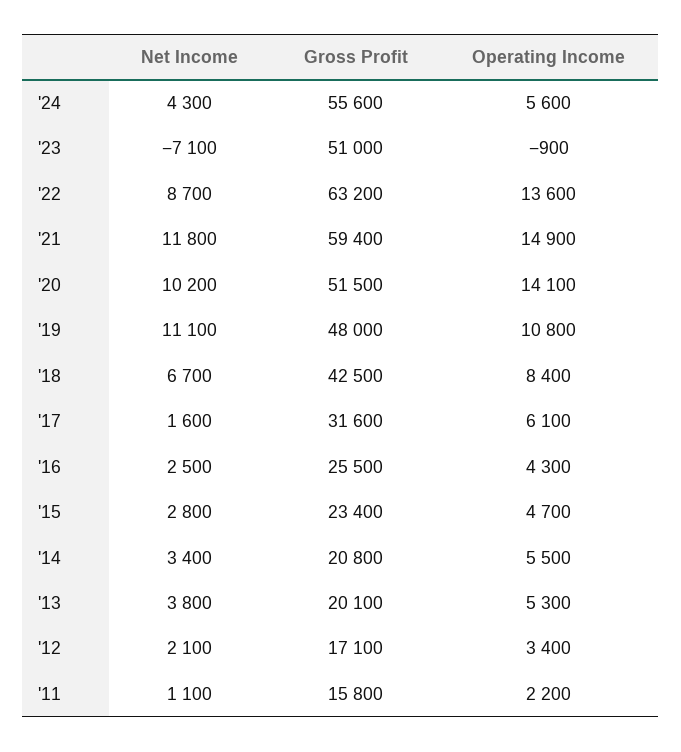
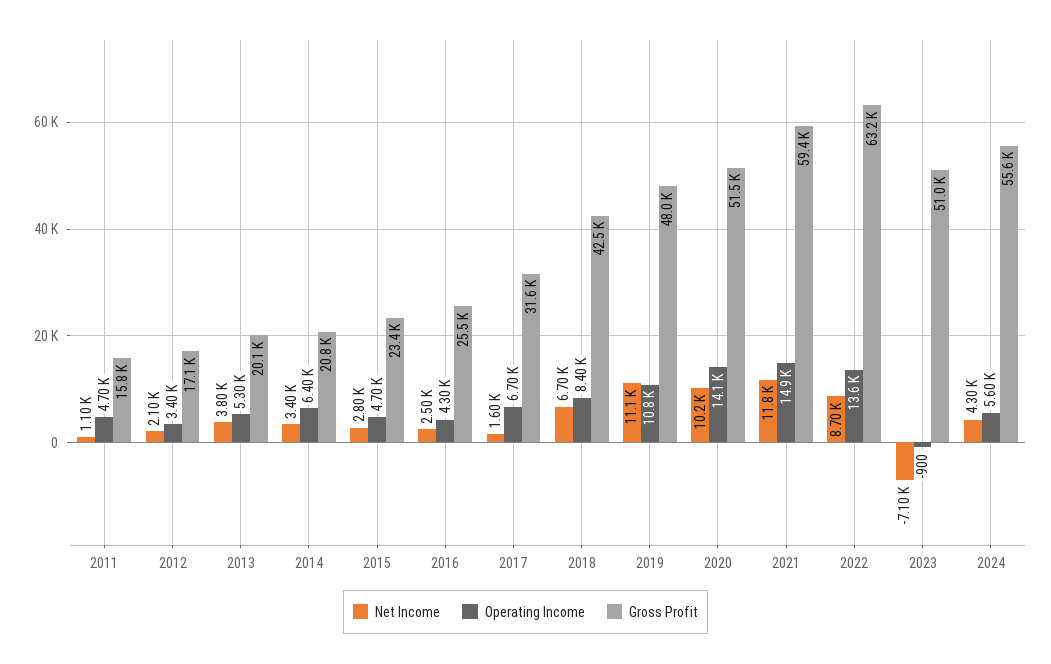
  {
    "Net Income": {
      "'24": 4300,
      "'23": -7100,
      "'22": 8700,
      "'21": 11800,
      "'20": 10200,
      "'19": 11100,
      "'18": 6700,
      "'17": 1600,
      "'16": 2500,
      "'15": 2800,
      "'14": 3400,
      "'13": 3800,
      "'12": 2100,
      "'11": 1100
    },
    "Gross Profit": {
      "'24": 55600,
      "'23": 51000,
      "'22": 63200,
      "'21": 59400,
      "'20": 51500,
      "'19": 48000,
      "'18": 42500,
      "'17": 31600,
      "'16": 25500,
      "'15": 23400,
      "'14": 20800,
      "'13": 20100,
      "'12": 17100,
      "'11": 15800
    },
    "Operating Income": {
      "'24": 5600,
      "'23": -900,
      "'22": 13600,
      "'21": 14900,
      "'20": 14100,
      "'19": 10800,
      "'18": 8400,
-     "'17": 6100,
+     "'17": 6700,
      "'16": 4300,
      "'15": 4700,
-     "'14": 5500,
+     "'14": 6400,
      "'13": 5300,
      "'12": 3400,
-     "'11": 2200
+     "'11": 4700
    }
  }

